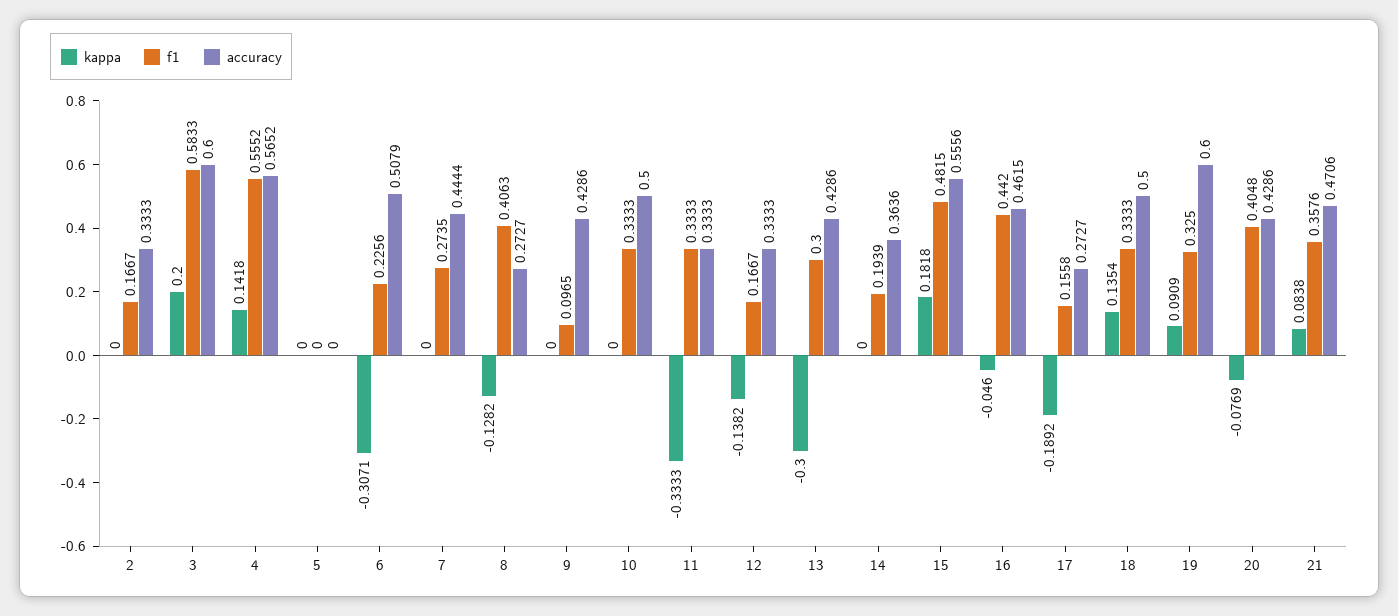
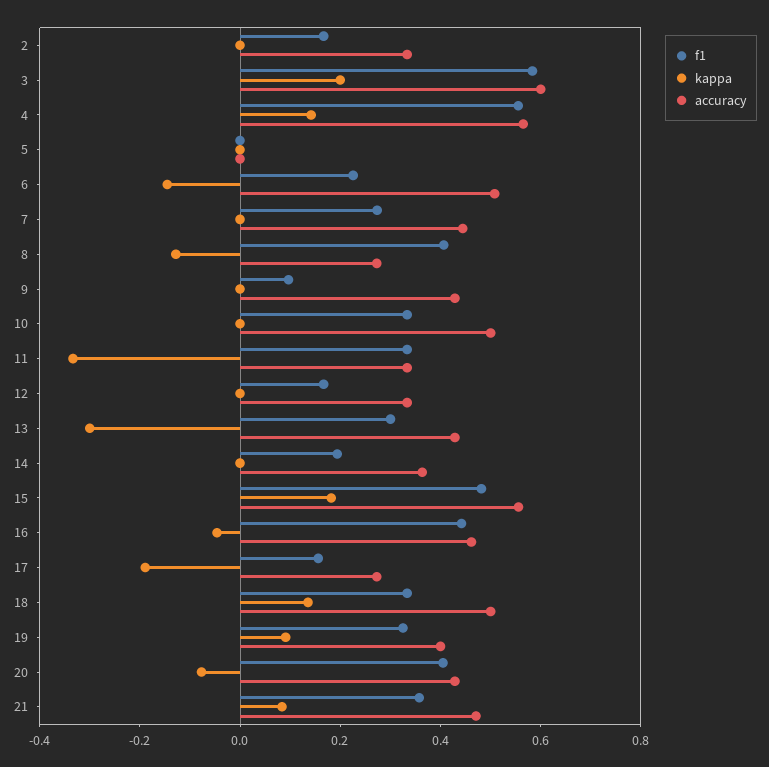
  {
    "kappa": {
      "2": 0,
      "3": 0.2,
      "4": 0.1418,
      "5": 0,
-     "6": -0.3071,
+     "6": -0.15,
      "7": 0,
      "8": -0.1282,
      "9": 0,
      "10": 0,
      "11": -0.3333,
-     "12": -0.1382,
+     "12": 0,
      "13": -0.3,
      "14": 0,
      "15": 0.1818,
      "16": -0.046,
      "17": -0.1892,
      "18": 0.1354,
      "19": 0.0909,
      "20": -0.0769,
      "21": 0.0838
    },
    "f1": {
      "2": 0.1667,
      "3": 0.5833,
      "4": 0.5552,
      "5": 0,
      "6": 0.2256,
      "7": 0.2735,
      "8": 0.4063,
      "9": 0.0965,
      "10": 0.3333,
      "11": 0.3333,
      "12": 0.1667,
      "13": 0.3,
      "14": 0.1939,
      "15": 0.4815,
      "16": 0.442,
      "17": 0.1558,
      "18": 0.3333,
      "19": 0.325,
      "20": 0.4048,
      "21": 0.3576
    },
    "accuracy": {
      "2": 0.3333,
      "3": 0.6,
      "4": 0.5652,
      "5": 0,
      "6": 0.5079,
      "7": 0.4444,
      "8": 0.2727,
      "9": 0.4286,
      "10": 0.5,
      "11": 0.3333,
      "12": 0.3333,
      "13": 0.4286,
      "14": 0.3636,
      "15": 0.5556,
      "16": 0.4615,
      "17": 0.2727,
      "18": 0.5,
-     "19": 0.6,
+     "19": 0.4,
      "20": 0.4286,
      "21": 0.4706
    }
  }

